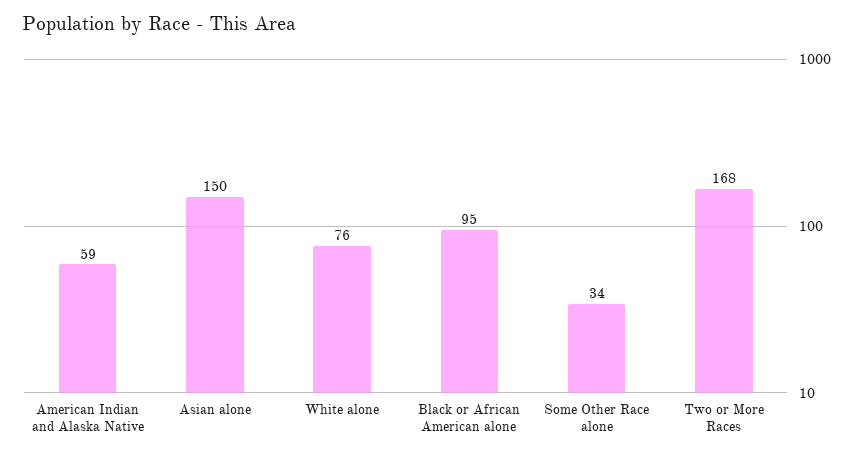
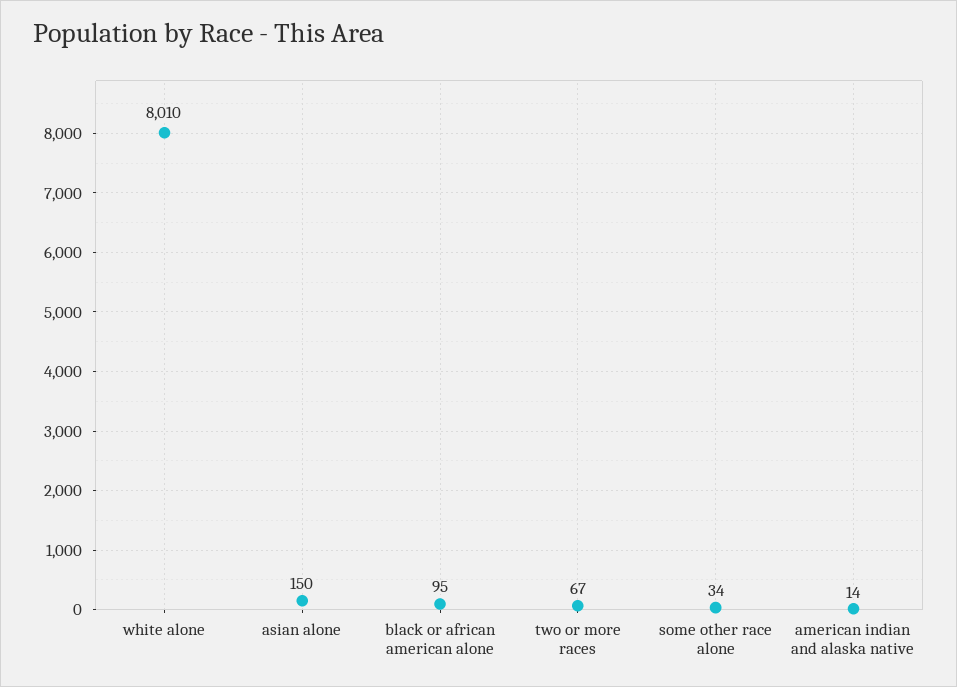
  {
-   "American Indian and Alaska Native": 59,
+   "American Indian and Alaska Native": 14,
    "Asian alone": 150,
-   "White alone": 76,
+   "White alone": 8010,
    "Black or African American alone": 95,
    "Some Other Race alone": 34,
-   "Two or More Races": 168
+   "Two or More Races": 67
  }

